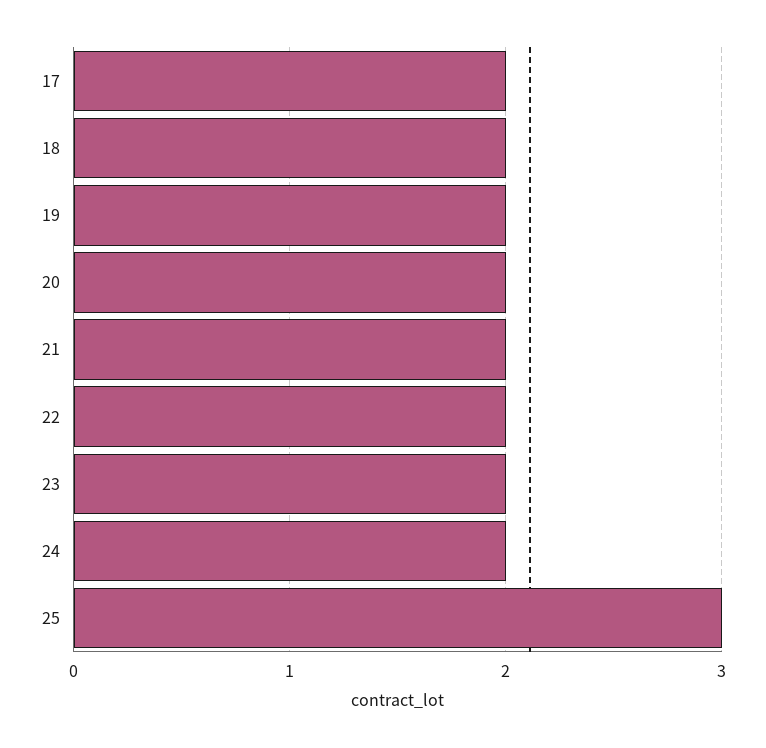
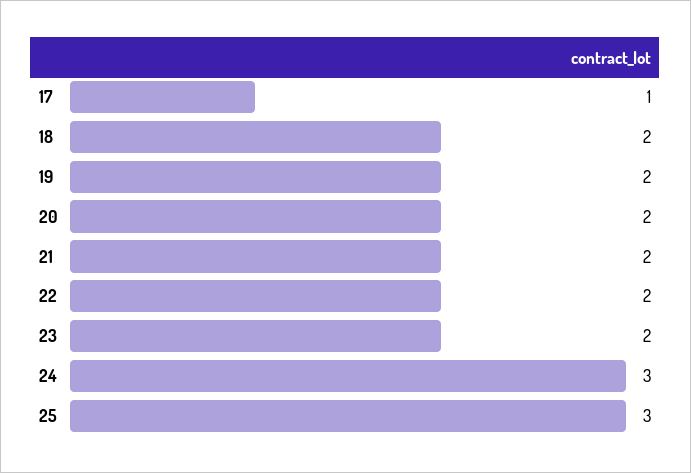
  {
-   "17": 2,
+   "17": 1,
    "18": 2,
    "19": 2,
    "20": 2,
    "21": 2,
    "22": 2,
    "23": 2,
-   "24": 2,
+   "24": 3,
    "25": 3
  }

